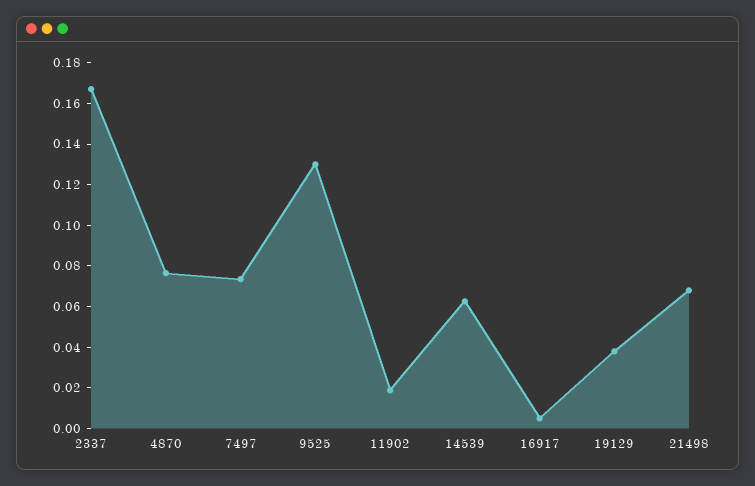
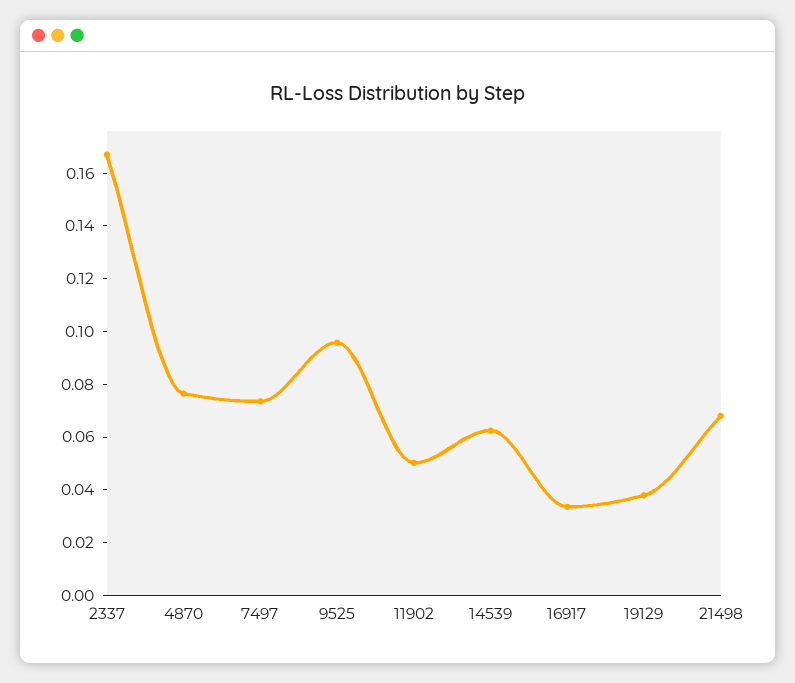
  {
    "2337": 0.165,
    "4870": 0.075,
    "7497": 0.075,
-   "9525": 0.13,
+   "9525": 0.095,
-   "11902": 0.02,
+   "11902": 0.05,
    "14539": 0.065,
-   "16917": 0.005,
+   "16917": 0.035,
    "19129": 0.04,
    "21498": 0.07
  }

